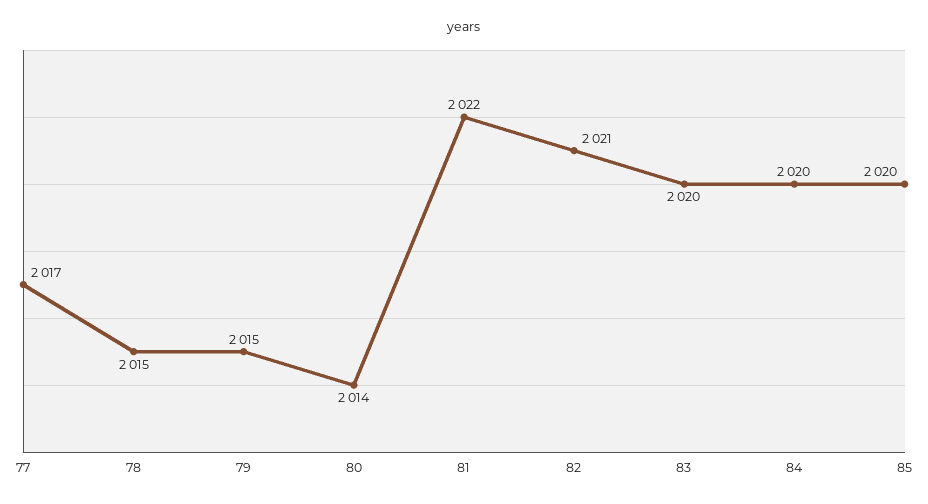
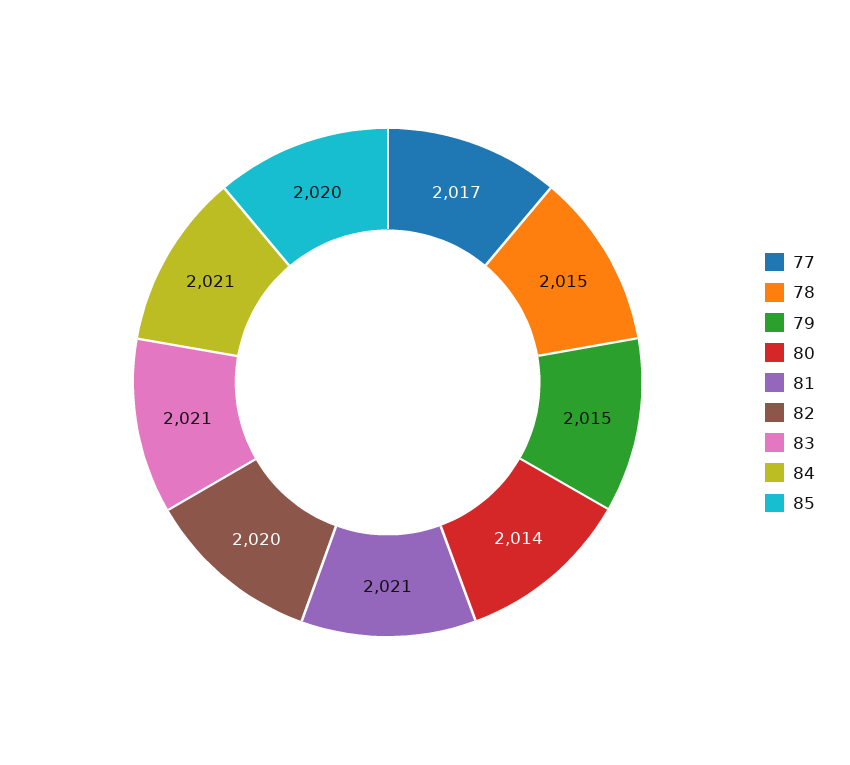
  {
    "77": 2017,
    "78": 2015,
    "79": 2015,
    "80": 2014,
-   "81": 2022,
+   "81": 2021,
-   "82": 2021,
+   "82": 2020,
-   "83": 2020,
+   "83": 2021,
-   "84": 2020,
+   "84": 2021,
    "85": 2020
  }

